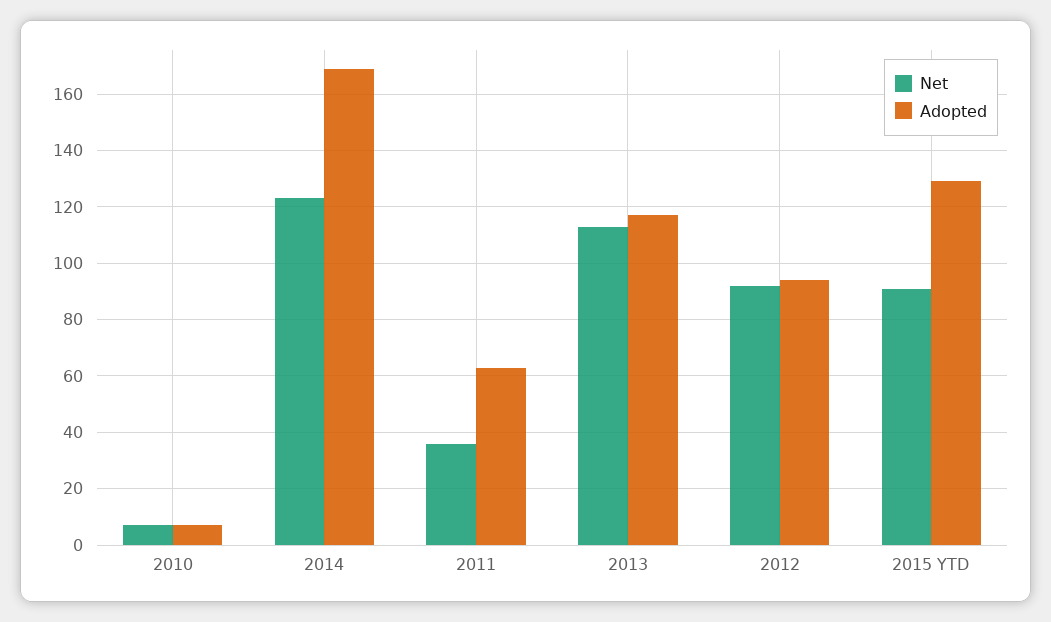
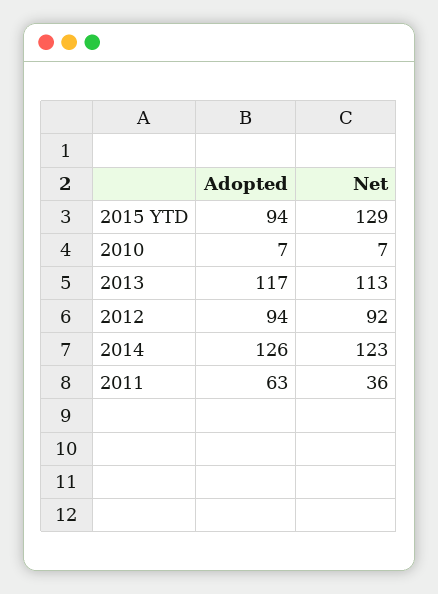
  {
    "Net": {
      "2010": 7,
      "2014": 123,
      "2011": 36,
      "2013": 113,
      "2012": 92,
-     "2015 YTD": 90
+     "2015 YTD": 129
    },
    "Adopted": {
      "2010": 7,
-     "2014": 170,
+     "2014": 126,
      "2011": 63,
      "2013": 117,
      "2012": 94,
-     "2015 YTD": 130
+     "2015 YTD": 94
    }
  }

